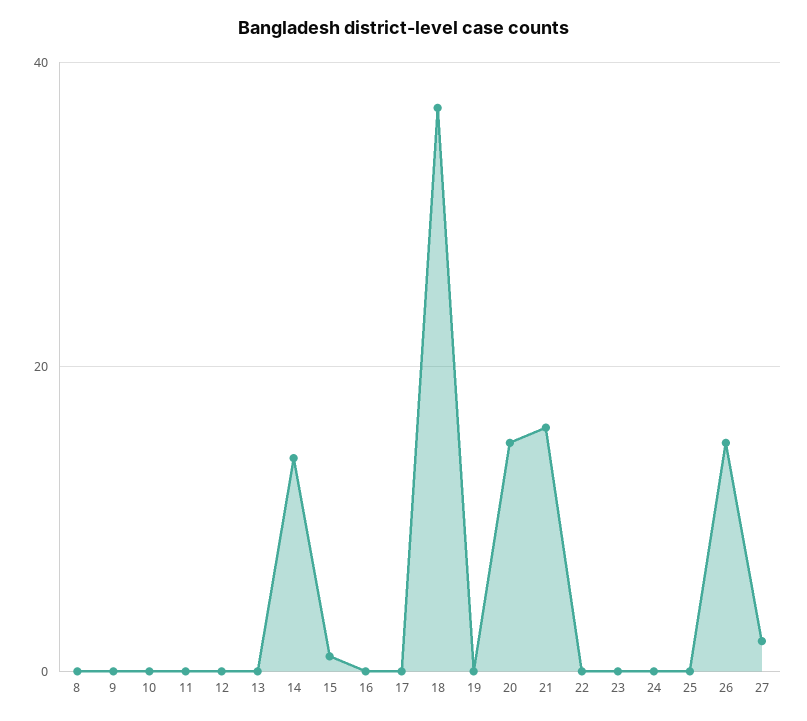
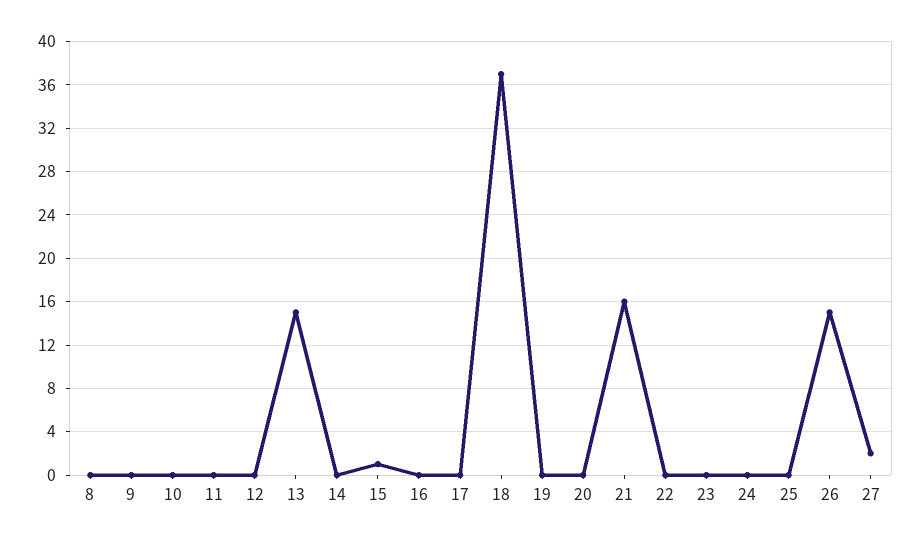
  {
    "8": 0,
    "9": 0,
    "10": 0,
    "11": 0,
    "12": 0,
-   "13": 0,
+   "13": 15,
-   "14": 15,
+   "14": 0,
    "15": 1,
    "16": 0,
    "17": 0,
    "18": 37,
    "19": 0,
-   "20": 15,
+   "20": 0,
    "21": 16,
    "22": 0,
    "23": 0,
    "24": 0,
    "25": 0,
    "26": 15,
    "27": 2
  }

